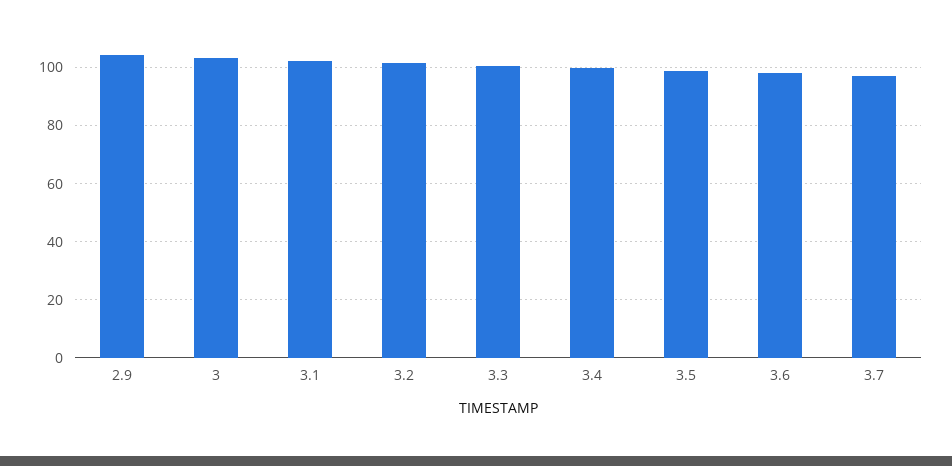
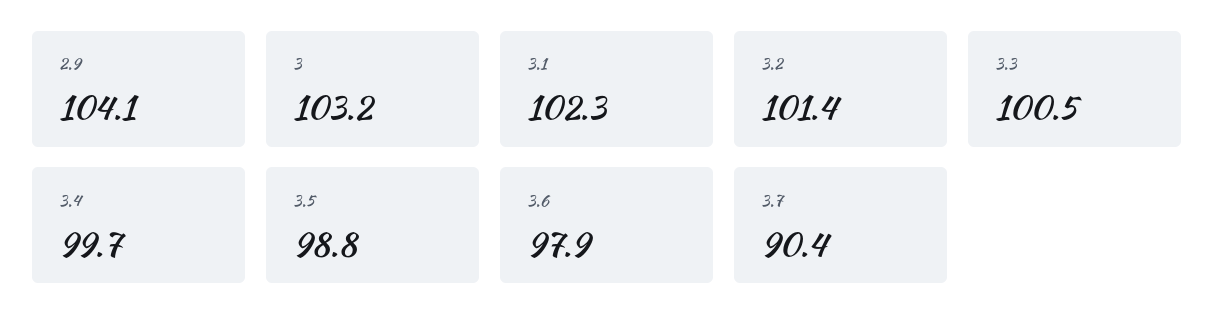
  {
    "2.9": 104.1,
    "3": 103.2,
    "3.1": 102.3,
    "3.2": 101.4,
    "3.3": 100.5,
    "3.4": 99.7,
    "3.5": 98.8,
    "3.6": 97.9,
-   "3.7": 97.5
+   "3.7": 90.4
  }

